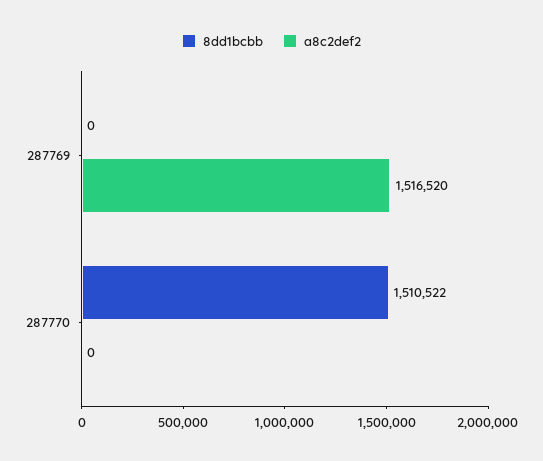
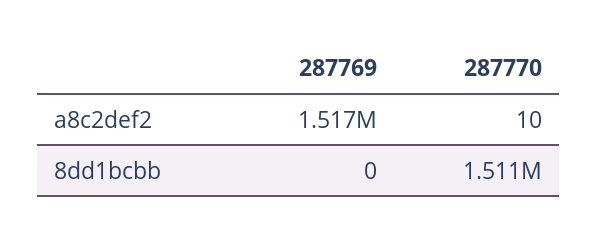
  {
    "8dd1bcbb": {
      "287769": 0,
      "287770": 1510522
    },
    "a8c2def2": {
      "287769": 1516520,
-     "287770": 0
+     "287770": 10
    }
  }

